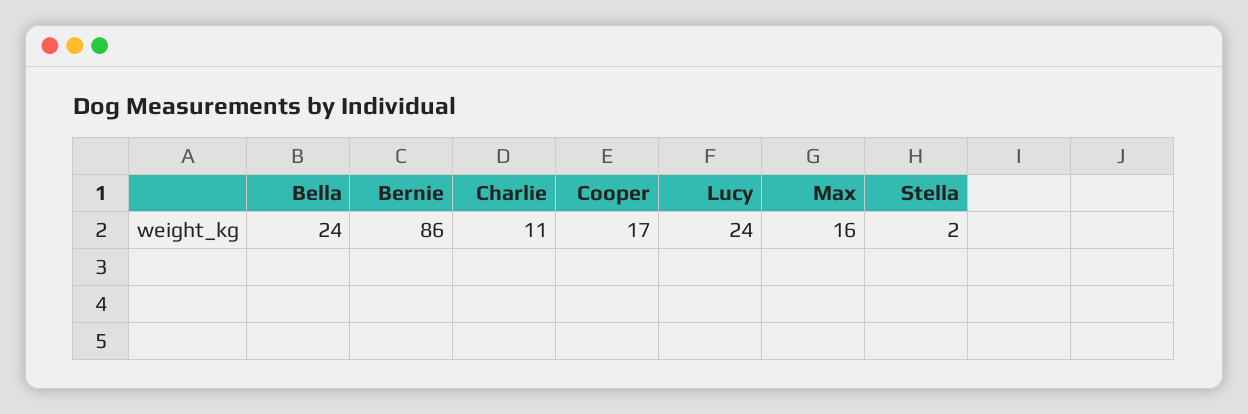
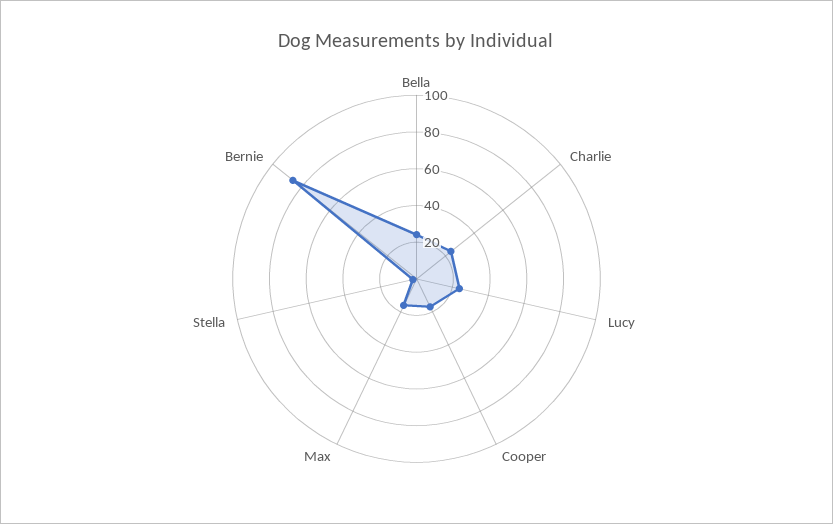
  {
    "Bella": 24,
    "Bernie": 86,
-   "Charlie": 11,
+   "Charlie": 25,
    "Cooper": 17,
    "Lucy": 24,
    "Max": 16,
    "Stella": 2
  }

